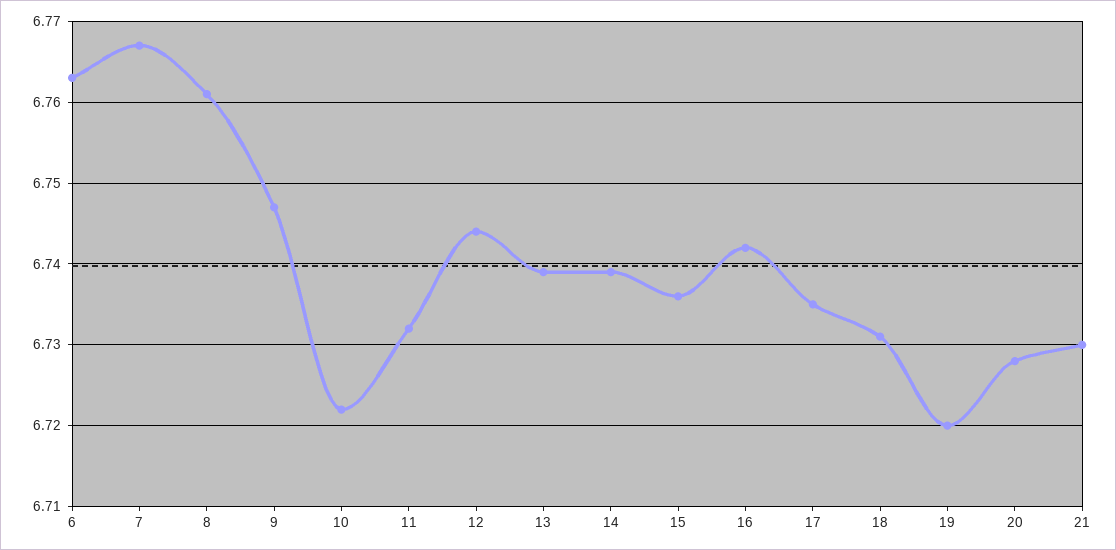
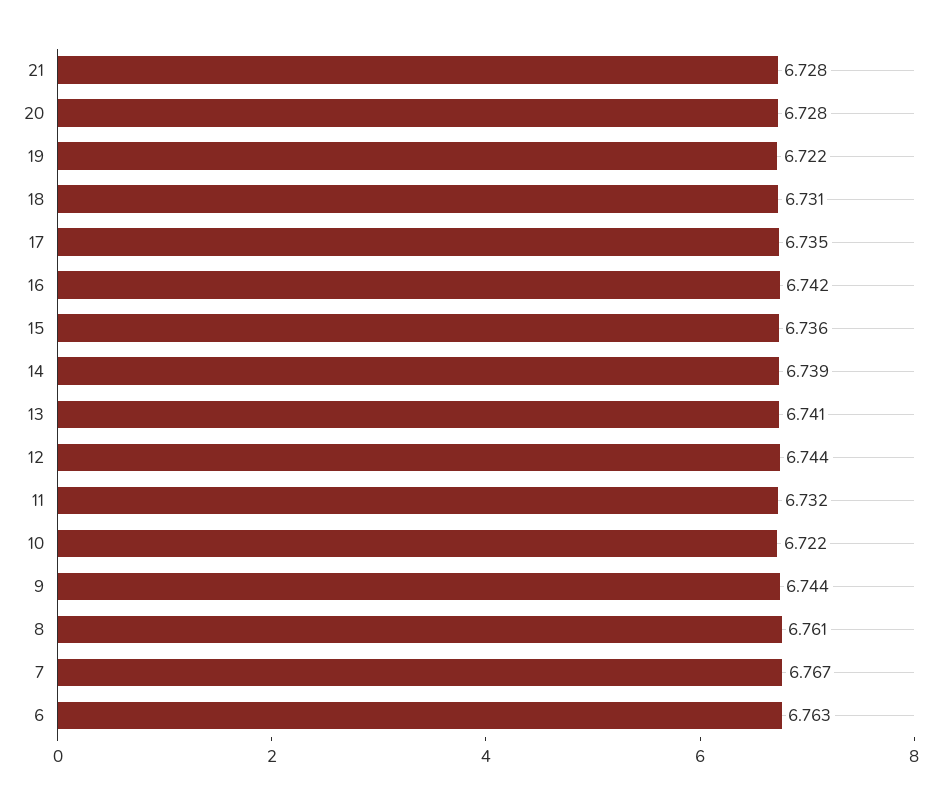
  {
    "6": 6.763,
    "7": 6.767,
    "8": 6.761,
-   "9": 6.747,
+   "9": 6.744,
    "10": 6.722,
    "11": 6.732,
    "12": 6.744,
-   "13": 6.739,
+   "13": 6.741,
    "14": 6.739,
    "15": 6.736,
    "16": 6.742,
    "17": 6.735,
    "18": 6.731,
-   "19": 6.72,
+   "19": 6.722,
    "20": 6.728,
-   "21": 6.73
+   "21": 6.728
  }

